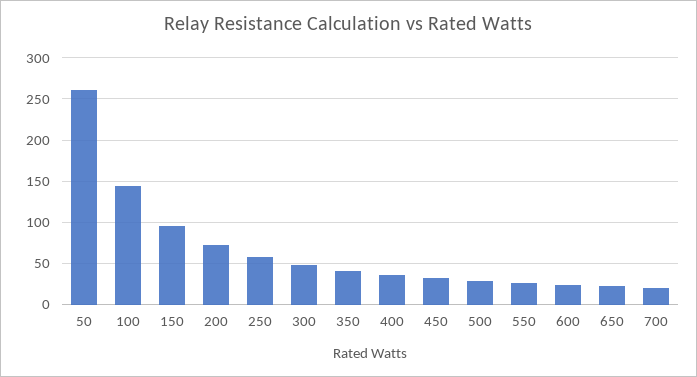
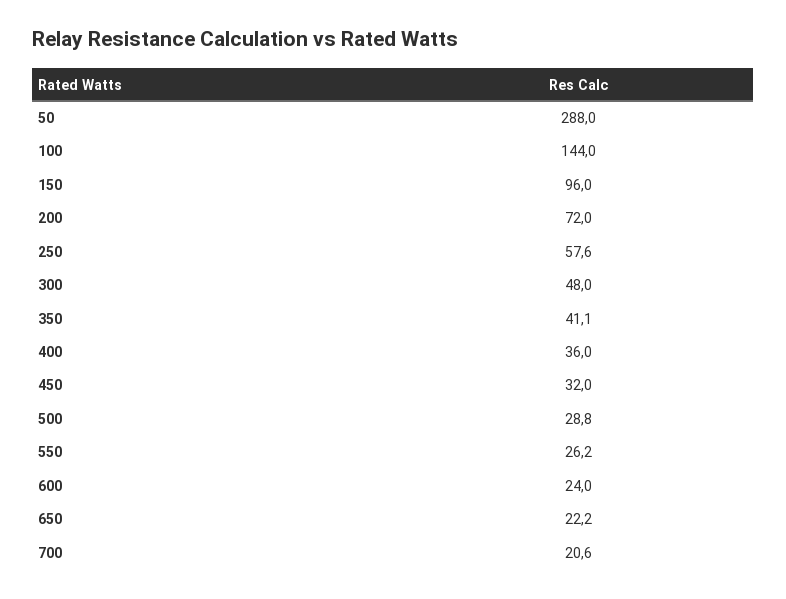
  {
-   "50": 260,
+   "50": 288,
    "100": 144,
    "150": 96,
    "200": 72,
    "250": 57.6,
    "300": 48,
    "350": 41.1,
    "400": 36,
    "450": 32,
    "500": 28.8,
    "550": 26.2,
    "600": 24,
    "650": 22.2,
    "700": 20.6
  }

